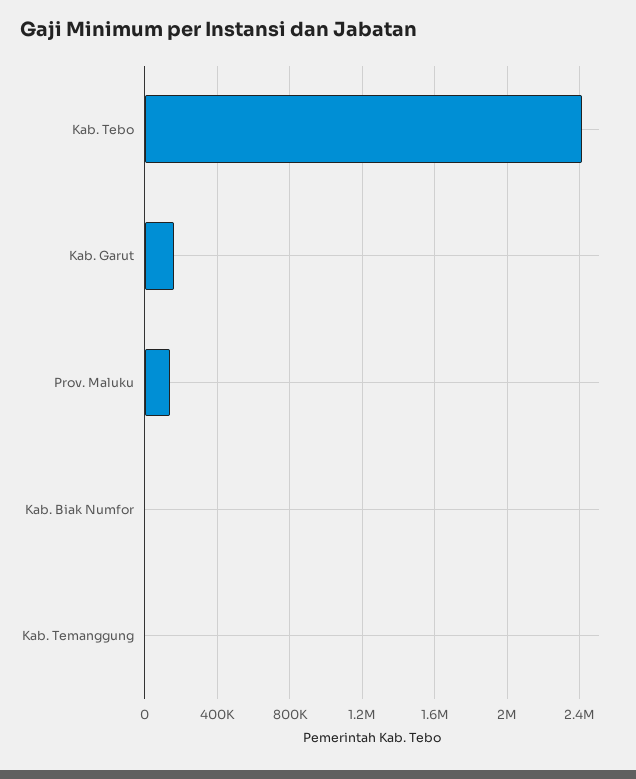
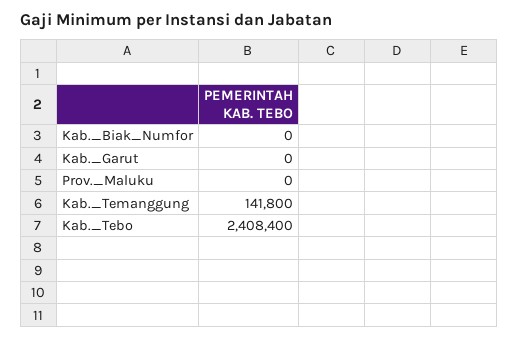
  {
    "Kab. Tebo": 2408400,
-   "Kab. Garut": 150000,
+   "Kab. Garut": 0,
-   "Prov. Maluku": 150000,
+   "Prov. Maluku": 0,
    "Kab. Biak Numfor": 0,
-   "Kab. Temanggung": 0
+   "Kab. Temanggung": 141800
  }

